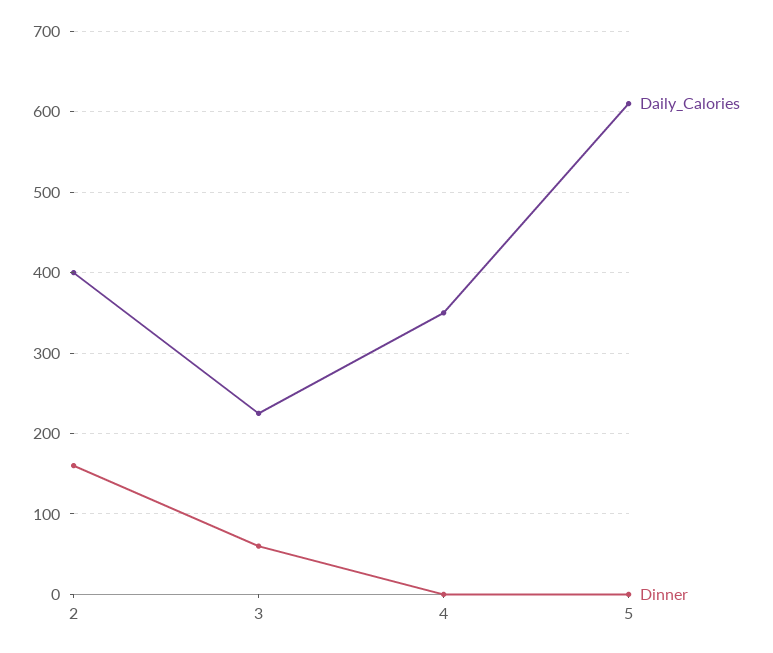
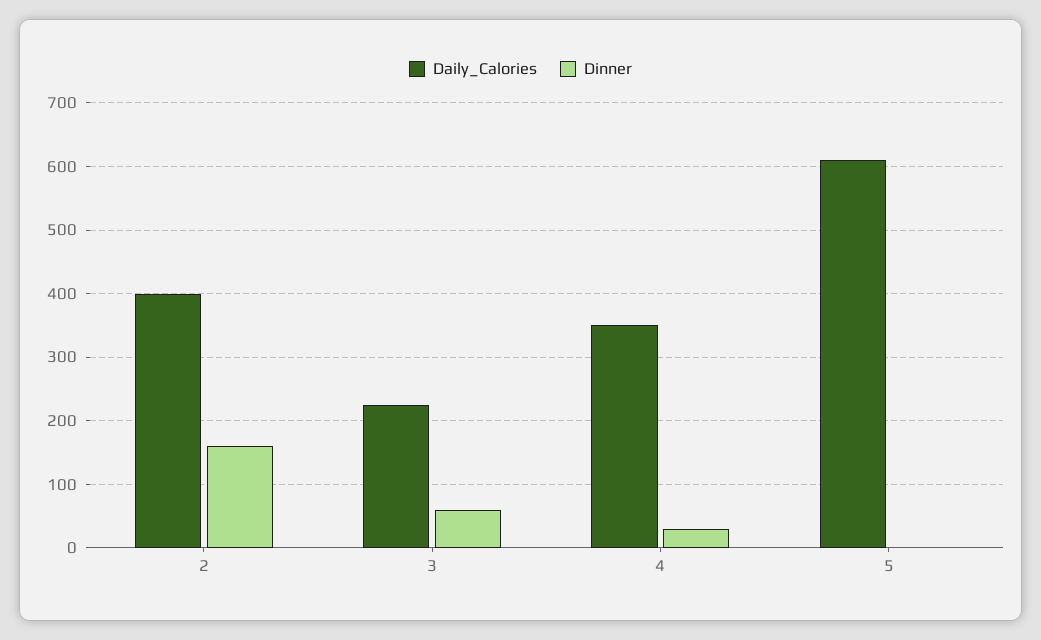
  {
    "Daily_Calories": {
      "2": 400,
      "3": 230,
      "4": 350,
      "5": 610
    },
    "Dinner": {
      "2": 160,
      "3": 60,
-     "4": 0,
+     "4": 30,
      "5": 0
    }
  }

